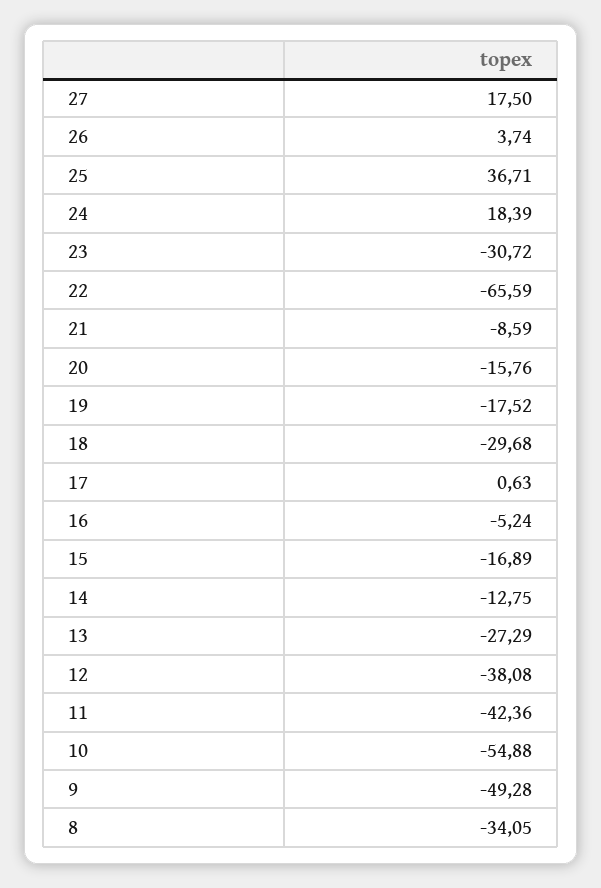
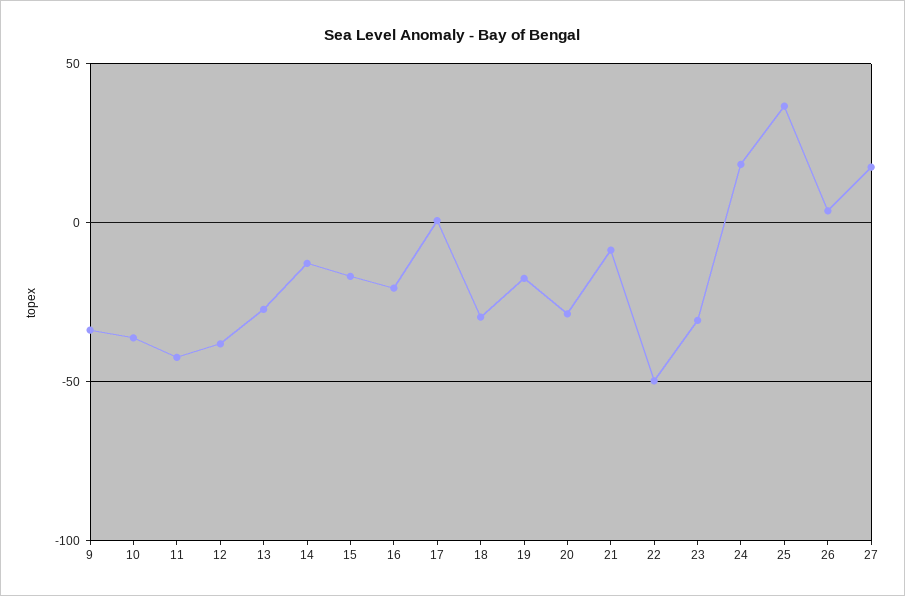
  {
    "27": 17.5,
    "26": 3.74,
    "25": 36.71,
    "24": 18.39,
    "23": -30.72,
-   "22": -65.59,
+   "22": -50,
    "21": -8.59,
-   "20": -15.76,
+   "20": -30,
    "19": -17.52,
    "18": -29.68,
    "17": 0.63,
-   "16": -5.24,
+   "16": -20,
    "15": -16.89,
    "14": -12.75,
    "13": -27.29,
    "12": -38.08,
    "11": -42.36,
-   "10": -54.88,
+   "10": -35,
-   "9": -49.28,
+   "9": -35
-   "8": -34.05
  }

